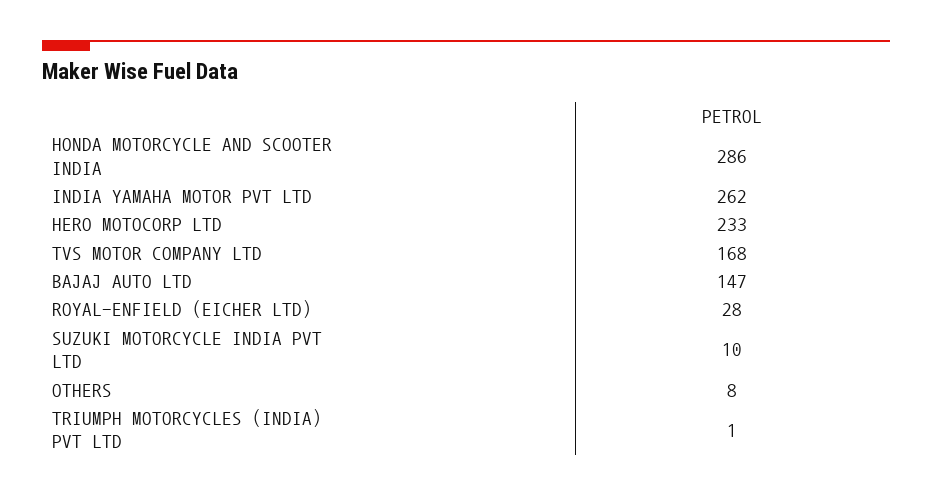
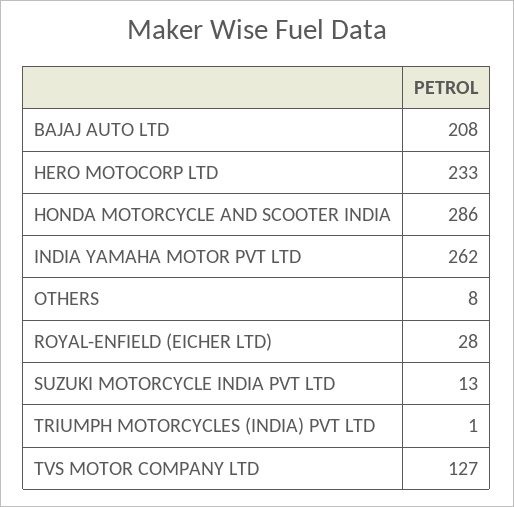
  {
    "HONDA MOTORCYCLE AND SCOOTER INDIA": 286,
    "INDIA YAMAHA MOTOR PVT LTD": 262,
    "HERO MOTOCORP LTD": 233,
-   "TVS MOTOR COMPANY LTD": 168,
+   "TVS MOTOR COMPANY LTD": 127,
-   "BAJAJ AUTO LTD": 147,
+   "BAJAJ AUTO LTD": 208,
    "ROYAL-ENFIELD (EICHER LTD)": 28,
-   "SUZUKI MOTORCYCLE INDIA PVT LTD": 10,
+   "SUZUKI MOTORCYCLE INDIA PVT LTD": 13,
    "OTHERS": 8,
    "TRIUMPH MOTORCYCLES (INDIA) PVT LTD": 1
  }

